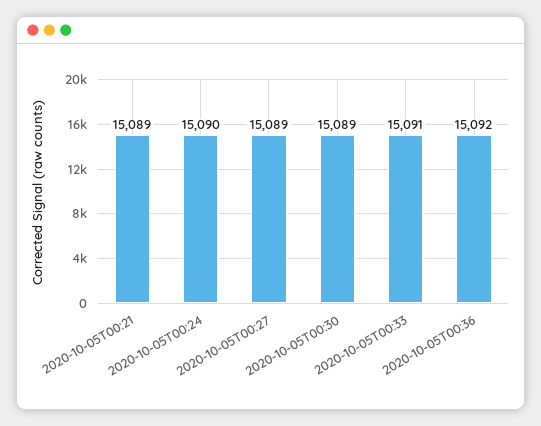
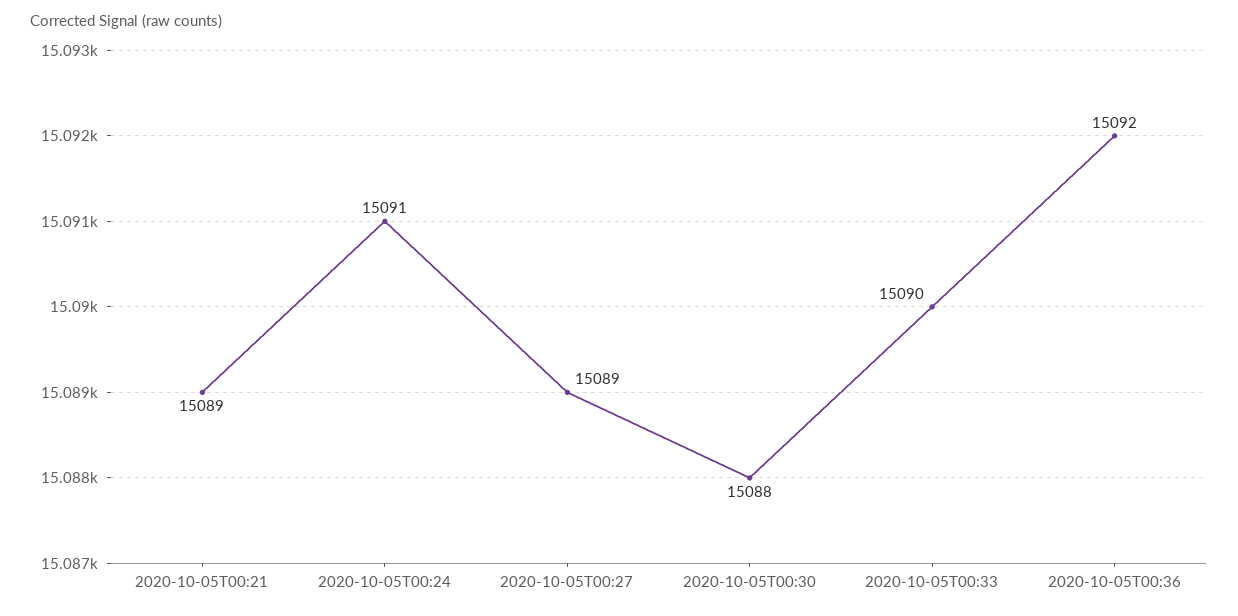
  {
    "2020-10-05T00:21": 15089,
-   "2020-10-05T00:24": 15090,
+   "2020-10-05T00:24": 15091,
    "2020-10-05T00:27": 15089,
-   "2020-10-05T00:30": 15089,
+   "2020-10-05T00:30": 15088,
-   "2020-10-05T00:33": 15091,
+   "2020-10-05T00:33": 15090,
    "2020-10-05T00:36": 15092
  }

